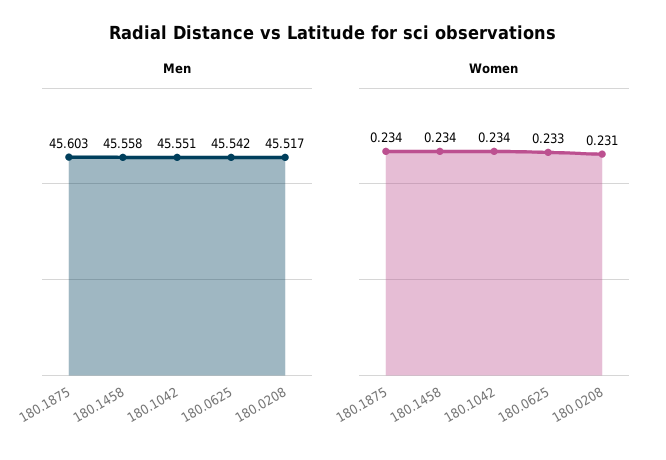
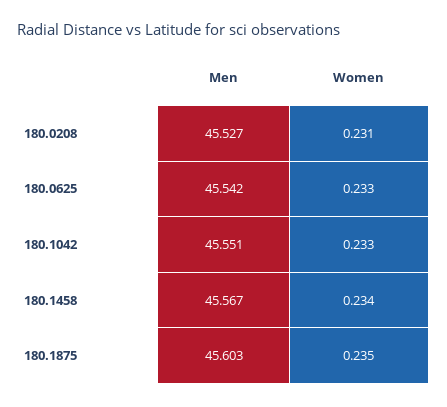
  {
    "Men": {
      "180.1875": 45.603,
-     "180.1458": 45.558,
+     "180.1458": 45.567,
      "180.1042": 45.551,
      "180.0625": 45.542,
-     "180.0208": 45.517
+     "180.0208": 45.527
    },
    "Women": {
-     "180.1875": 0.234,
+     "180.1875": 0.235,
      "180.1458": 0.234,
-     "180.1042": 0.234,
+     "180.1042": 0.233,
      "180.0625": 0.233,
      "180.0208": 0.231
    }
  }

